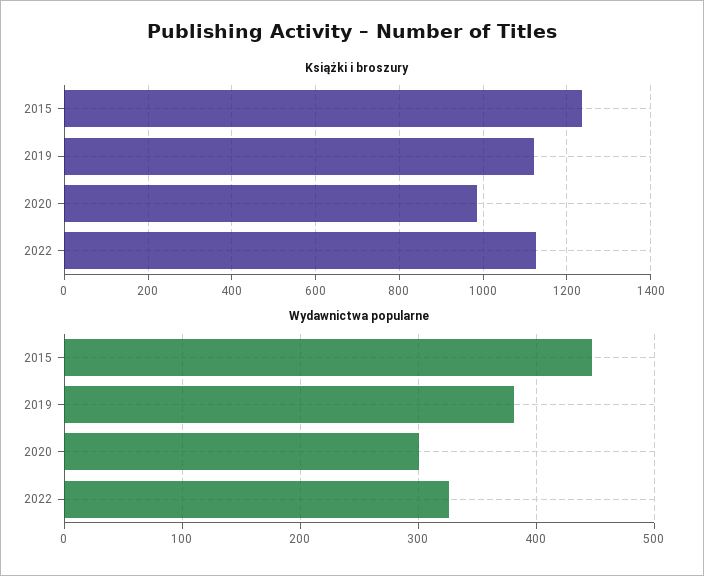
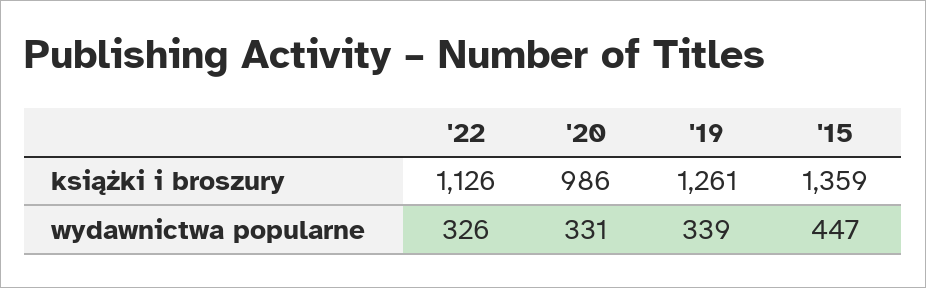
  {
    "Książki i broszury": {
-     "2015": 1240,
+     "2015": 1359,
-     "2019": 1120,
+     "2019": 1261,
      "2020": 986,
      "2022": 1126
    },
    "Wydawnictwa popularne": {
      "2015": 447,
-     "2019": 380,
+     "2019": 339,
-     "2020": 300,
+     "2020": 331,
      "2022": 326
    }
  }

